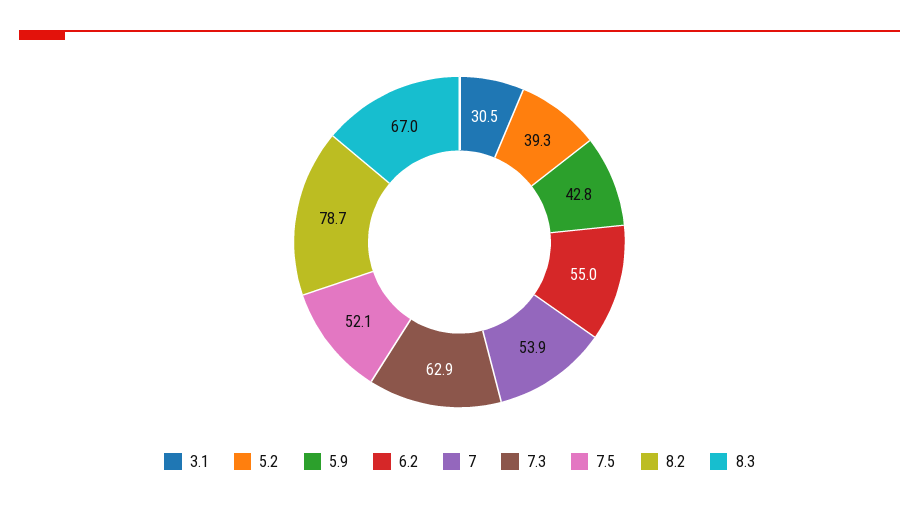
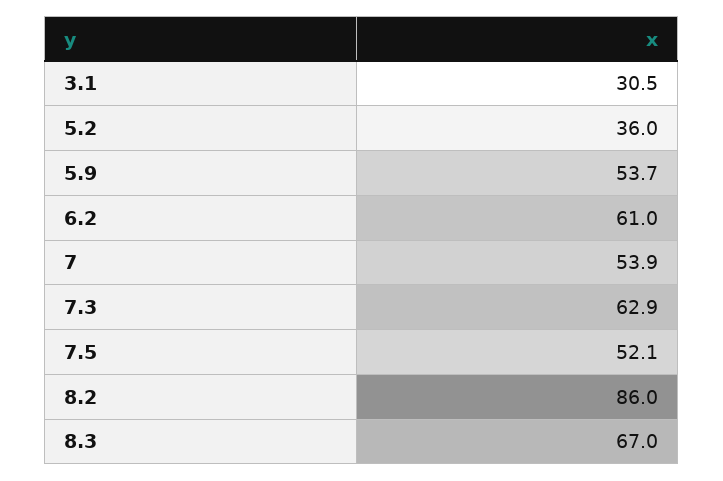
  {
    "3.1": 30.5,
-   "5.2": 39.3,
+   "5.2": 36,
-   "5.9": 42.8,
+   "5.9": 53.7,
-   "6.2": 55,
+   "6.2": 61,
    "7": 53.9,
    "7.3": 62.9,
    "7.5": 52.1,
-   "8.2": 78.7,
+   "8.2": 86,
    "8.3": 67
  }

